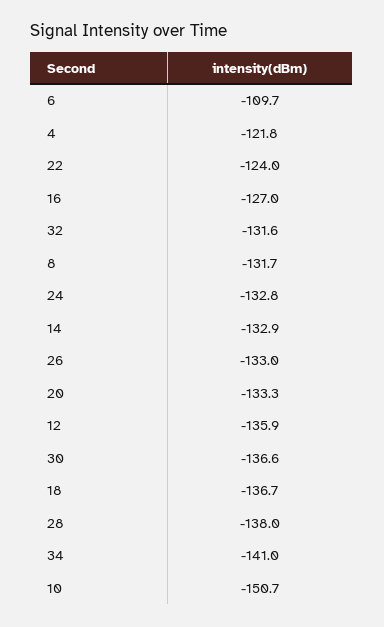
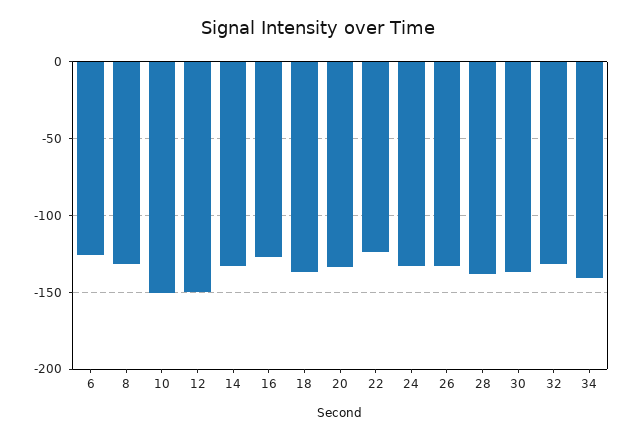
  {
-   "6": -109.7,
+   "6": -125,
-   "4": -121.8,
    "22": -124,
    "16": -127,
    "32": -131.6,
    "8": -131.7,
    "24": -132.8,
    "14": -132.9,
    "26": -133,
    "20": -133.3,
-   "12": -135.9,
+   "12": -150,
    "30": -136.6,
    "18": -136.7,
    "28": -138,
    "34": -141,
    "10": -150.7
  }

